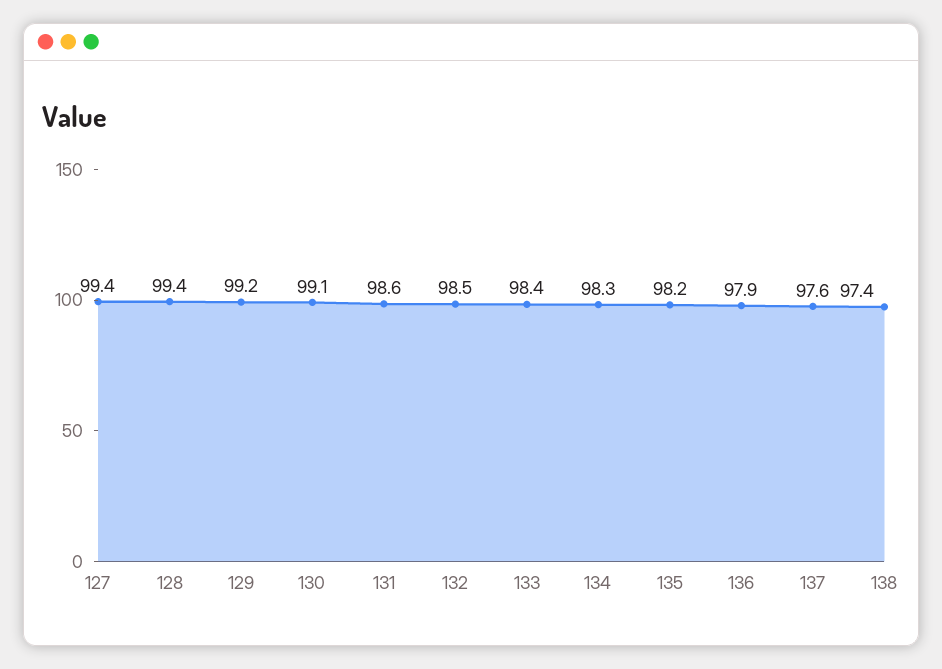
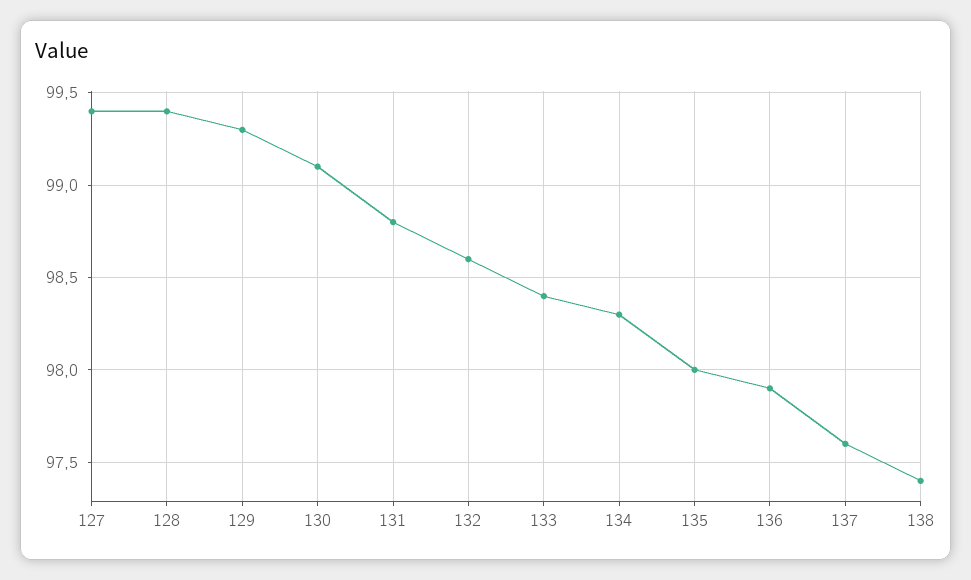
  {
    "127": 99.4,
    "128": 99.4,
-   "129": 99.2,
+   "129": 99.3,
    "130": 99.1,
-   "131": 98.6,
+   "131": 98.8,
-   "132": 98.5,
+   "132": 98.6,
    "133": 98.4,
    "134": 98.3,
-   "135": 98.2,
+   "135": 98,
    "136": 97.9,
    "137": 97.6,
    "138": 97.4
  }

